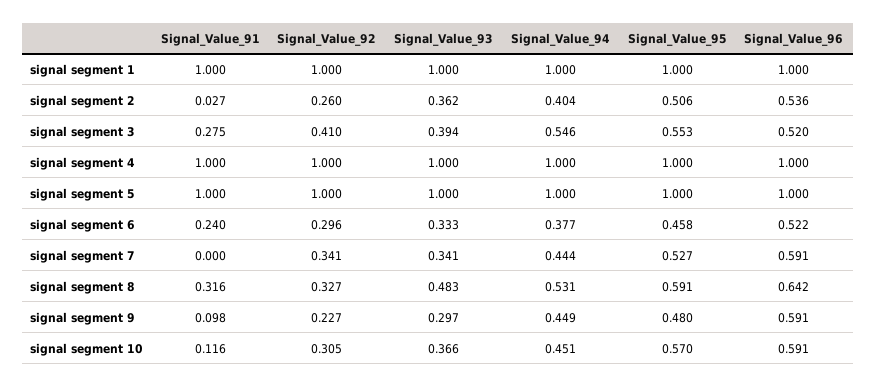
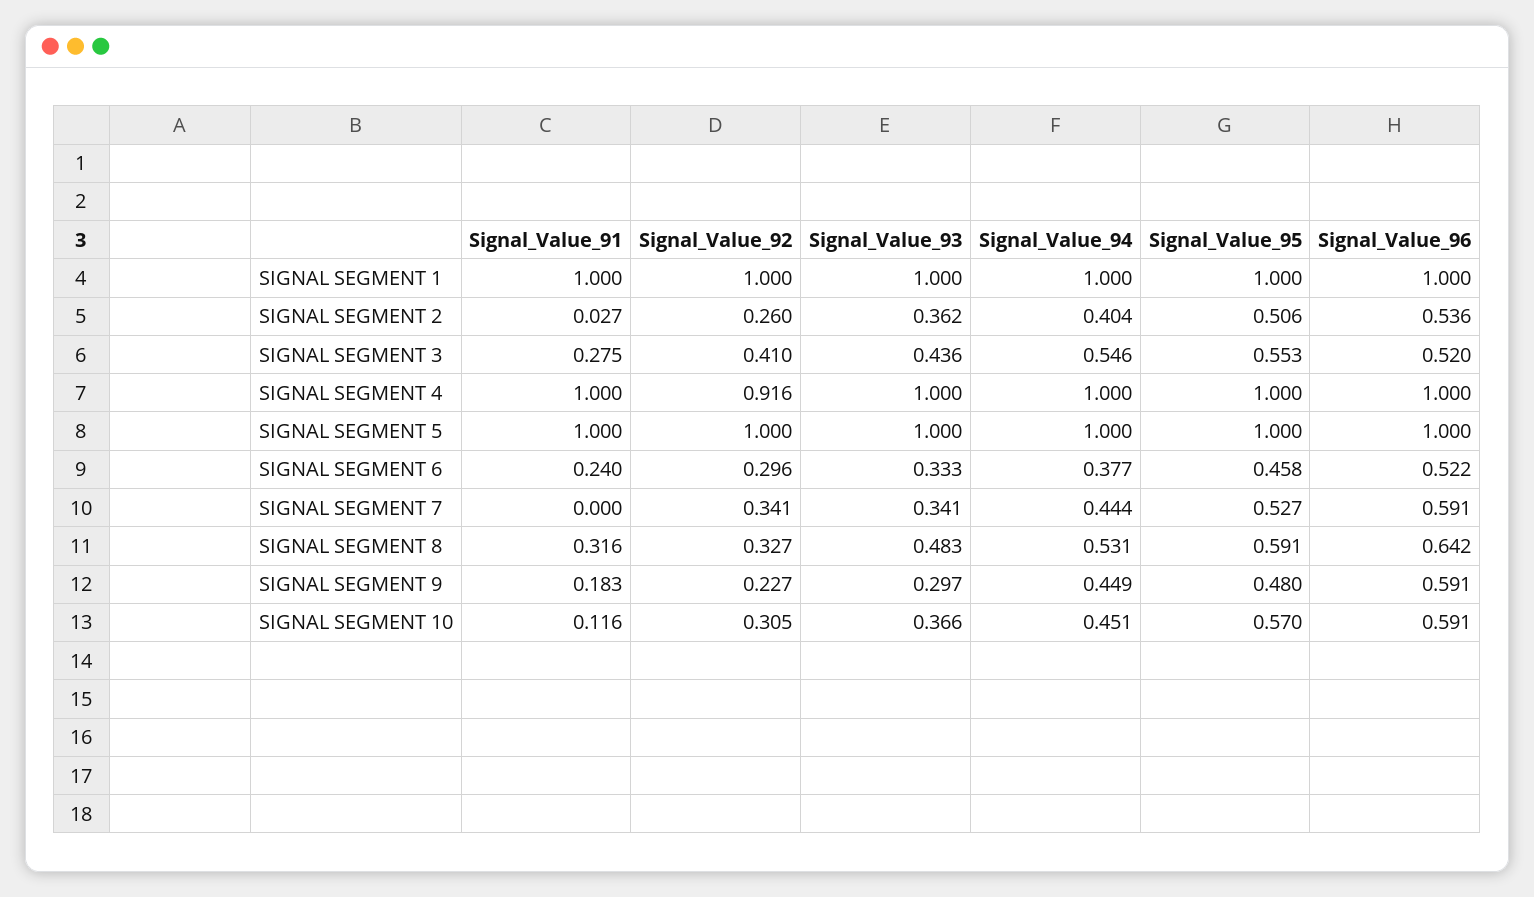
  {
    "Signal_Value_91": {
      "signal segment 1": 1,
      "signal segment 2": 0.027,
      "signal segment 3": 0.275,
      "signal segment 4": 1,
      "signal segment 5": 1,
      "signal segment 6": 0.24,
      "signal segment 7": 0,
      "signal segment 8": 0.316,
-     "signal segment 9": 0.098,
+     "signal segment 9": 0.183,
      "signal segment 10": 0.116
    },
    "Signal_Value_92": {
      "signal segment 1": 1,
      "signal segment 2": 0.26,
      "signal segment 3": 0.41,
-     "signal segment 4": 1,
+     "signal segment 4": 0.916,
      "signal segment 5": 1,
      "signal segment 6": 0.296,
      "signal segment 7": 0.341,
      "signal segment 8": 0.327,
      "signal segment 9": 0.227,
      "signal segment 10": 0.305
    },
    "Signal_Value_93": {
      "signal segment 1": 1,
      "signal segment 2": 0.362,
-     "signal segment 3": 0.394,
+     "signal segment 3": 0.436,
      "signal segment 4": 1,
      "signal segment 5": 1,
      "signal segment 6": 0.333,
      "signal segment 7": 0.341,
      "signal segment 8": 0.483,
      "signal segment 9": 0.297,
      "signal segment 10": 0.366
    },
    "Signal_Value_94": {
      "signal segment 1": 1,
      "signal segment 2": 0.404,
      "signal segment 3": 0.546,
      "signal segment 4": 1,
      "signal segment 5": 1,
      "signal segment 6": 0.377,
      "signal segment 7": 0.444,
      "signal segment 8": 0.531,
      "signal segment 9": 0.449,
      "signal segment 10": 0.451
    },
    "Signal_Value_95": {
      "signal segment 1": 1,
      "signal segment 2": 0.506,
      "signal segment 3": 0.553,
      "signal segment 4": 1,
      "signal segment 5": 1,
      "signal segment 6": 0.458,
      "signal segment 7": 0.527,
      "signal segment 8": 0.591,
      "signal segment 9": 0.48,
      "signal segment 10": 0.57
    },
    "Signal_Value_96": {
      "signal segment 1": 1,
      "signal segment 2": 0.536,
      "signal segment 3": 0.52,
      "signal segment 4": 1,
      "signal segment 5": 1,
      "signal segment 6": 0.522,
      "signal segment 7": 0.591,
      "signal segment 8": 0.642,
      "signal segment 9": 0.591,
      "signal segment 10": 0.591
    }
  }

